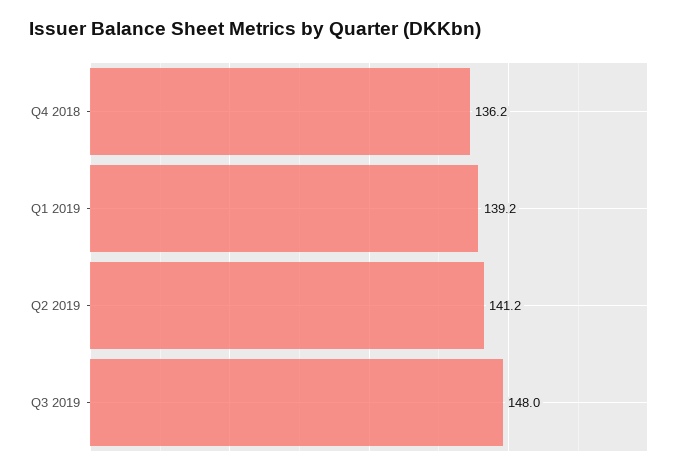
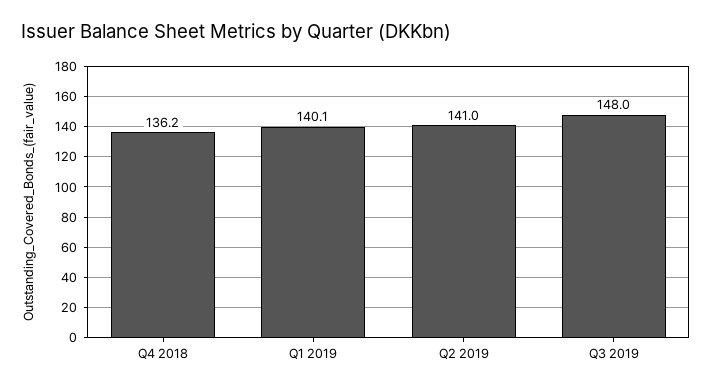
  {
    "Q4 2018": 136.2,
-   "Q1 2019": 139.2,
+   "Q1 2019": 140.1,
-   "Q2 2019": 141.2,
+   "Q2 2019": 141,
    "Q3 2019": 148
  }

